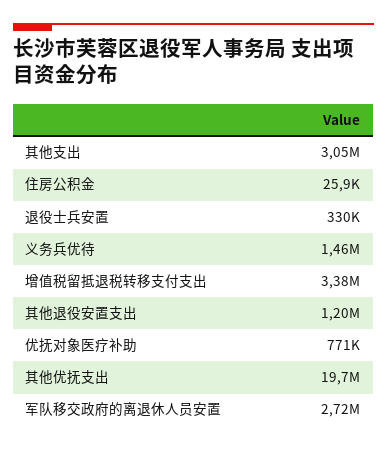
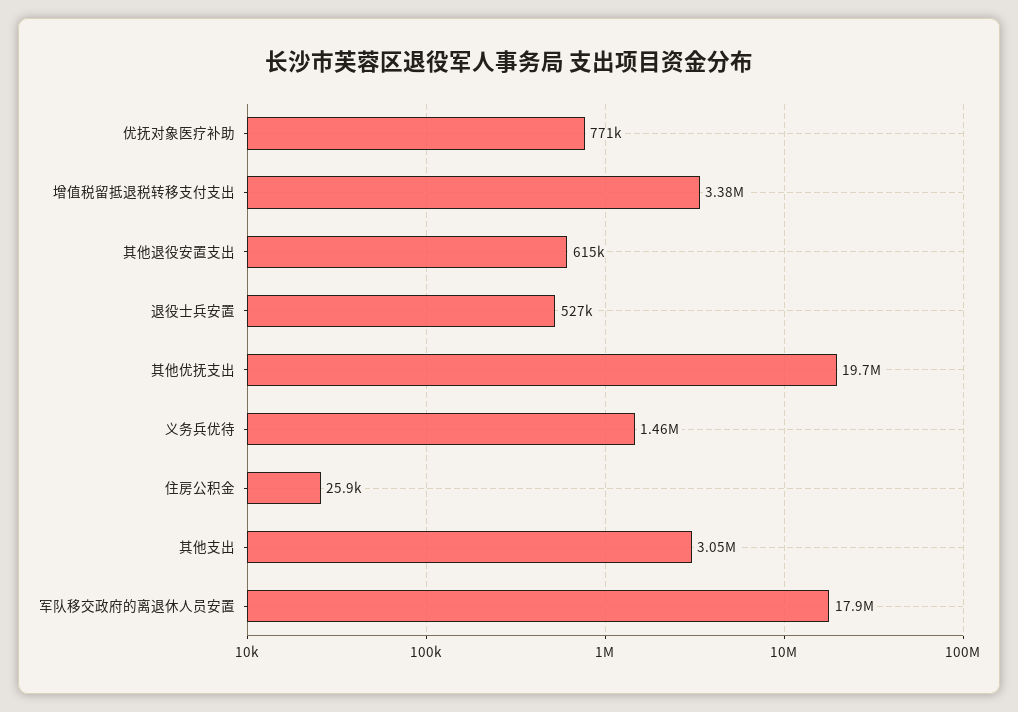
  {
    "其他支出": 3050000,
    "住房公积金": 25900,
-   "退役士兵安置": 330000,
+   "退役士兵安置": 527000,
    "义务兵优待": 1460000,
    "增值税留抵退税转移支付支出": 3380000,
-   "其他退役安置支出": 1200000,
+   "其他退役安置支出": 615000,
    "优抚对象医疗补助": 771000,
    "其他优抚支出": 19700000,
-   "军队移交政府的离退休人员安置": 2720000
+   "军队移交政府的离退休人员安置": 17900000
  }

